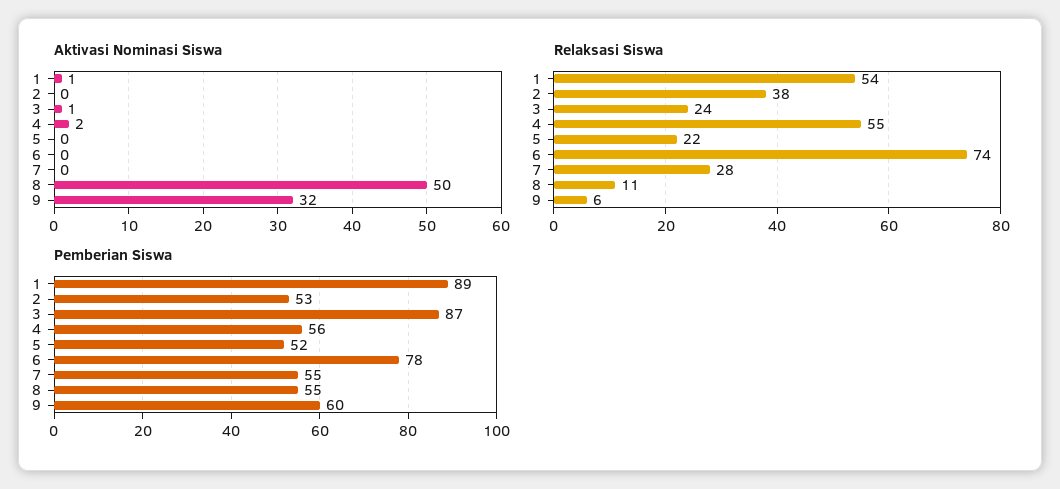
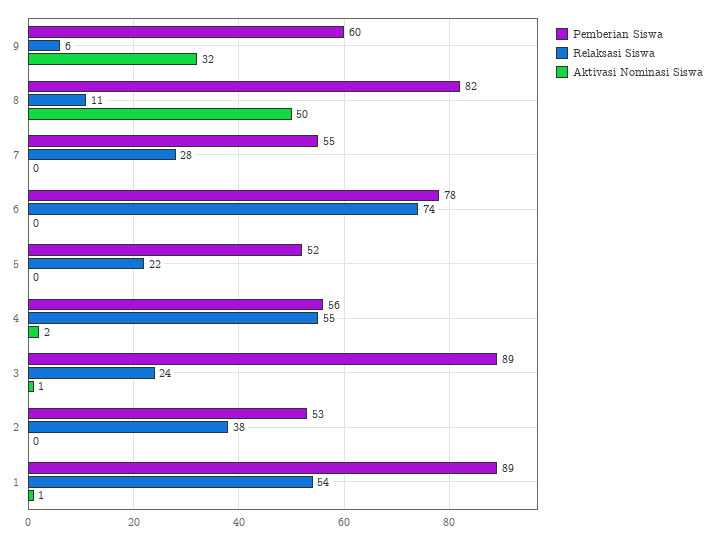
  {
    "Aktivasi Nominasi Siswa": {
      "1": 1,
      "2": 0,
      "3": 1,
      "4": 2,
      "5": 0,
      "6": 0,
      "7": 0,
      "8": 50,
      "9": 32
    },
    "Relaksasi Siswa": {
      "1": 54,
      "2": 38,
      "3": 24,
      "4": 55,
      "5": 22,
      "6": 74,
      "7": 28,
      "8": 11,
      "9": 6
    },
    "Pemberian Siswa": {
      "1": 89,
      "2": 53,
-     "3": 87,
+     "3": 89,
      "4": 56,
      "5": 52,
      "6": 78,
      "7": 55,
-     "8": 55,
+     "8": 82,
      "9": 60
    }
  }

